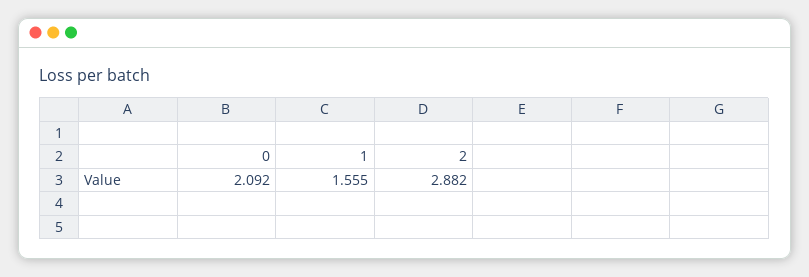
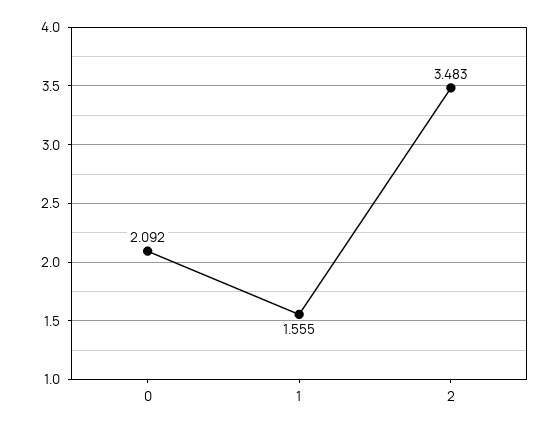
  {
    "0": 2.092,
    "1": 1.555,
-   "2": 2.882
+   "2": 3.483
  }

